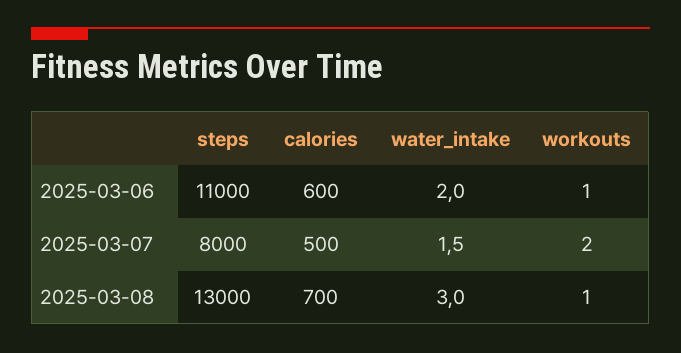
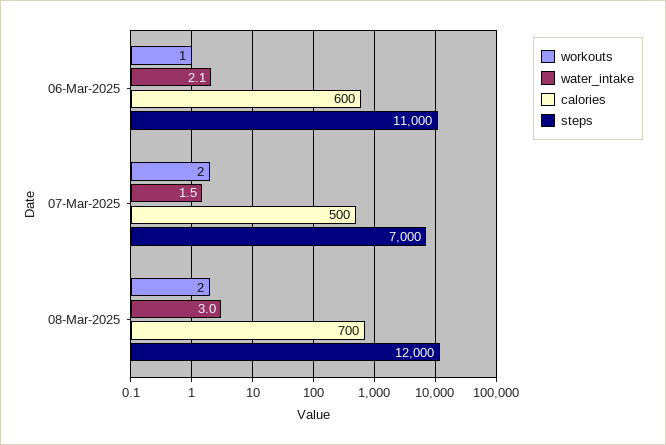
  {
    "steps": {
      "2025-03-06": 11000,
-     "2025-03-07": 8000,
+     "2025-03-07": 7000,
-     "2025-03-08": 13000
+     "2025-03-08": 12000
    },
    "calories": {
      "2025-03-06": 600,
      "2025-03-07": 500,
      "2025-03-08": 700
    },
    "water_intake": {
-     "2025-03-06": 2,
+     "2025-03-06": 2.1,
      "2025-03-07": 1.5,
      "2025-03-08": 3
    },
    "workouts": {
      "2025-03-06": 1,
      "2025-03-07": 2,
-     "2025-03-08": 1
+     "2025-03-08": 2
    }
  }

